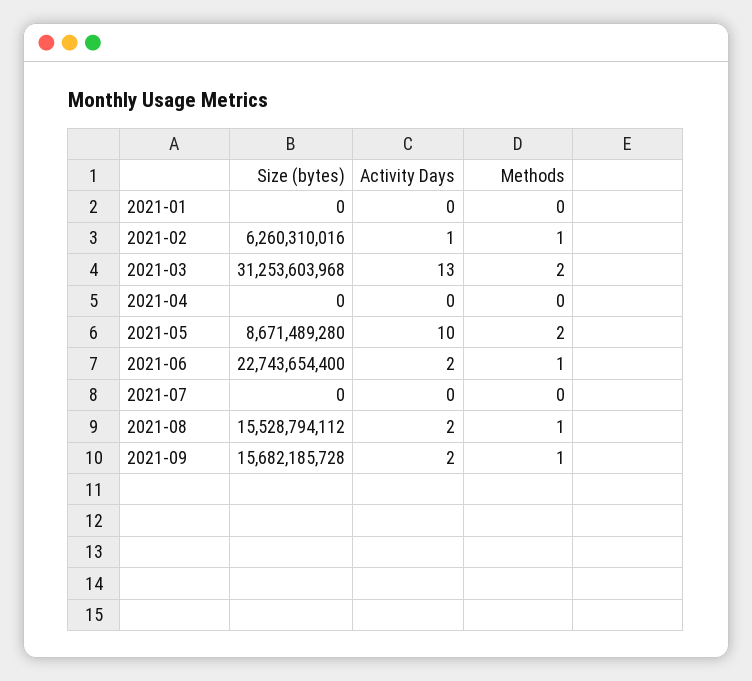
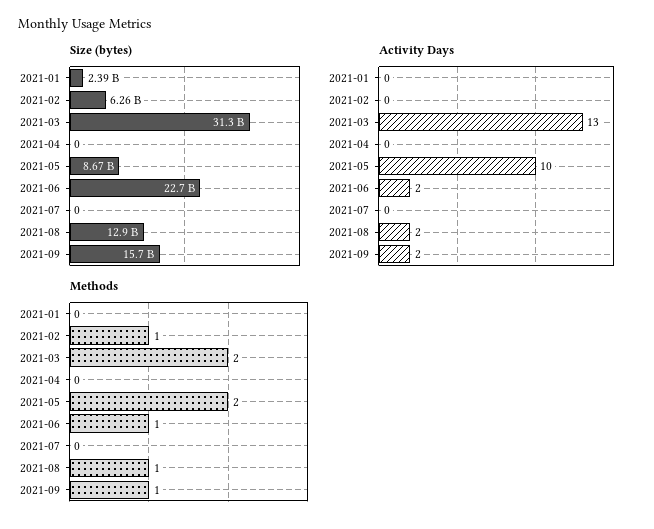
  {
    "Size (bytes)": {
-     "2021-01": 0,
+     "2021-01": 2390000000,
      "2021-02": 6260310016,
      "2021-03": 31253603968,
      "2021-04": 0,
      "2021-05": 8671489280,
      "2021-06": 22743654400,
      "2021-07": 0,
-     "2021-08": 15528794112,
+     "2021-08": 12900000000,
      "2021-09": 15682185728
    },
    "Activity Days": {
      "2021-01": 0,
-     "2021-02": 1,
+     "2021-02": 0,
      "2021-03": 13,
      "2021-04": 0,
      "2021-05": 10,
      "2021-06": 2,
      "2021-07": 0,
      "2021-08": 2,
      "2021-09": 2
    },
    "Methods": {
      "2021-01": 0,
      "2021-02": 1,
      "2021-03": 2,
      "2021-04": 0,
      "2021-05": 2,
      "2021-06": 1,
      "2021-07": 0,
      "2021-08": 1,
      "2021-09": 1
    }
  }

